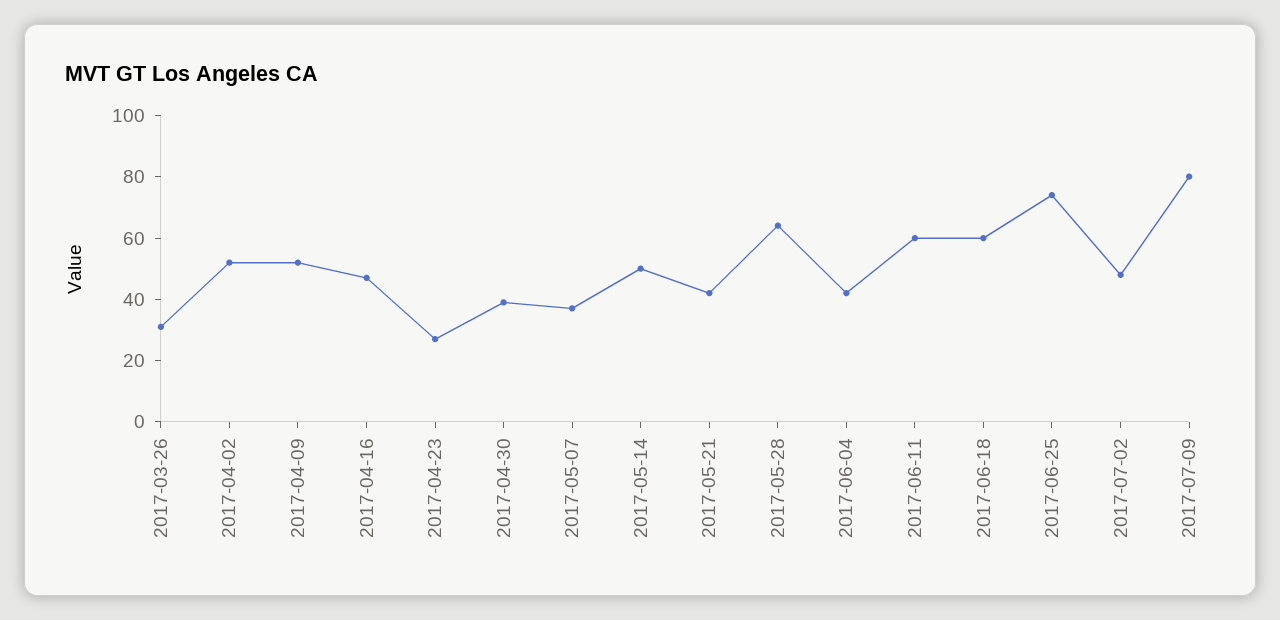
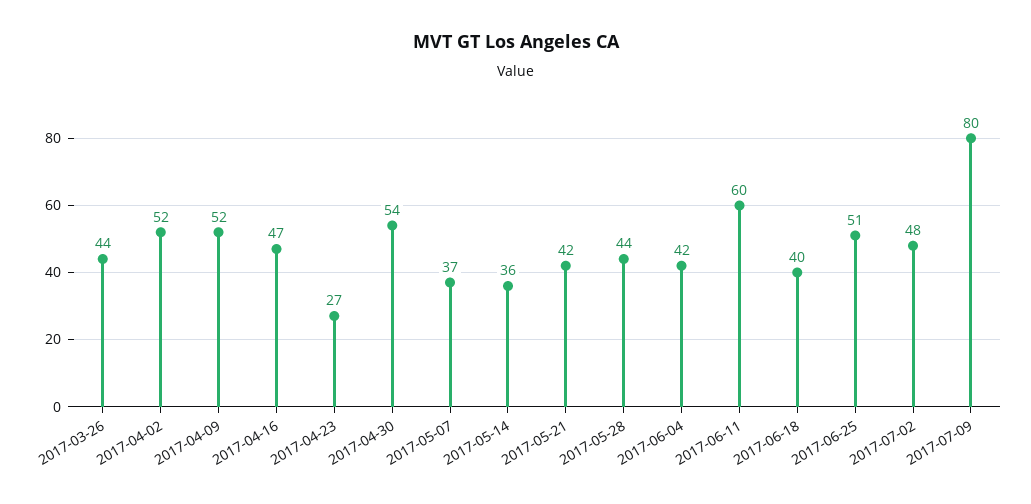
  {
-   "2017-03-26": 30,
+   "2017-03-26": 44,
    "2017-04-02": 52,
    "2017-04-09": 52,
    "2017-04-16": 47,
    "2017-04-23": 27,
-   "2017-04-30": 40,
+   "2017-04-30": 54,
    "2017-05-07": 37,
-   "2017-05-14": 50,
+   "2017-05-14": 36,
    "2017-05-21": 42,
-   "2017-05-28": 65,
+   "2017-05-28": 44,
    "2017-06-04": 42,
    "2017-06-11": 60,
-   "2017-06-18": 60,
+   "2017-06-18": 40,
-   "2017-06-25": 75,
+   "2017-06-25": 51,
    "2017-07-02": 48,
    "2017-07-09": 80
  }

